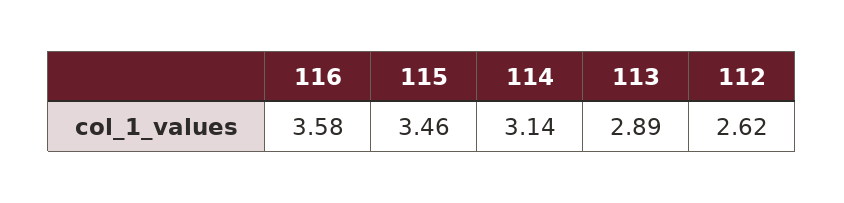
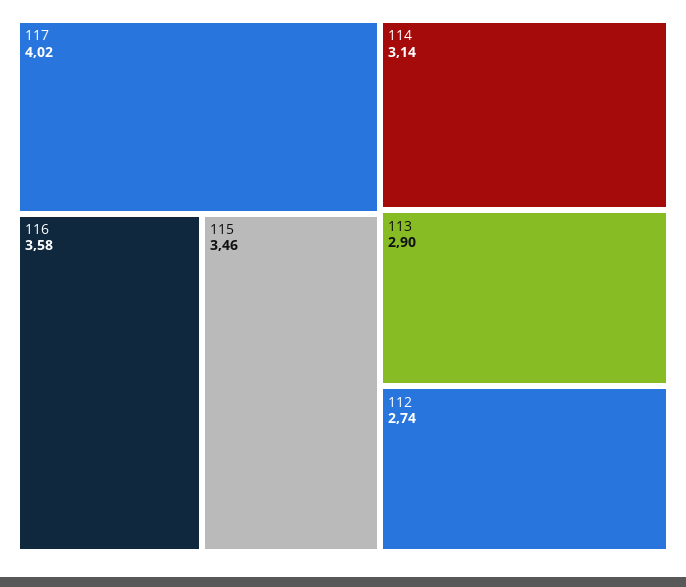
  {
    "116": 3.58,
    "115": 3.46,
    "114": 3.14,
-   "113": 2.89,
+   "113": 2.9,
-   "112": 2.62
+   "112": 2.74,
+   "117": 4.02
  }

